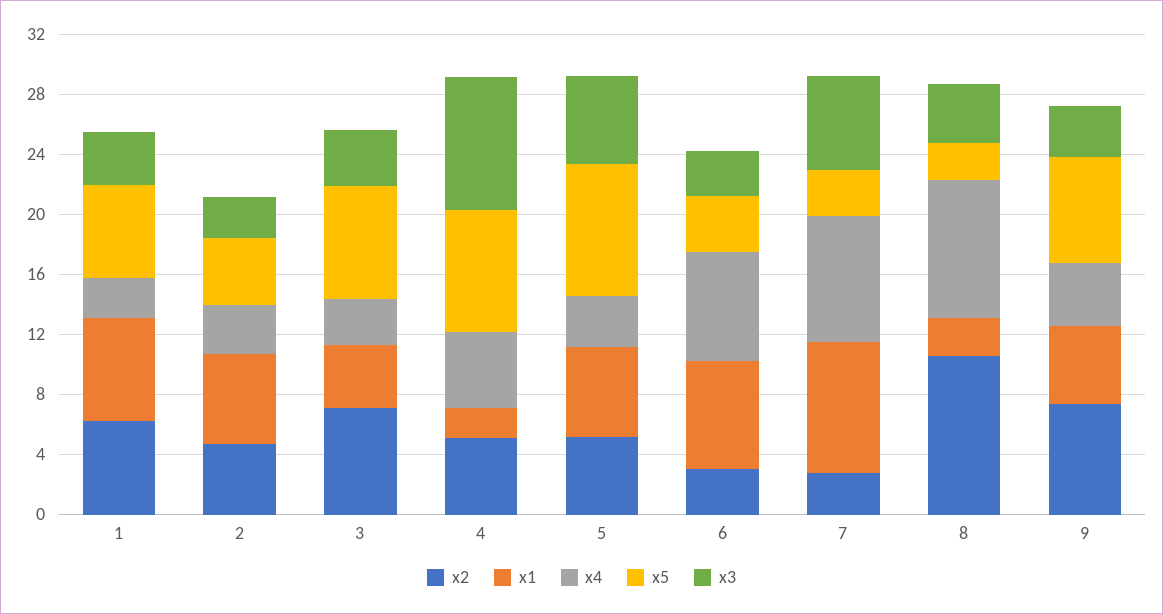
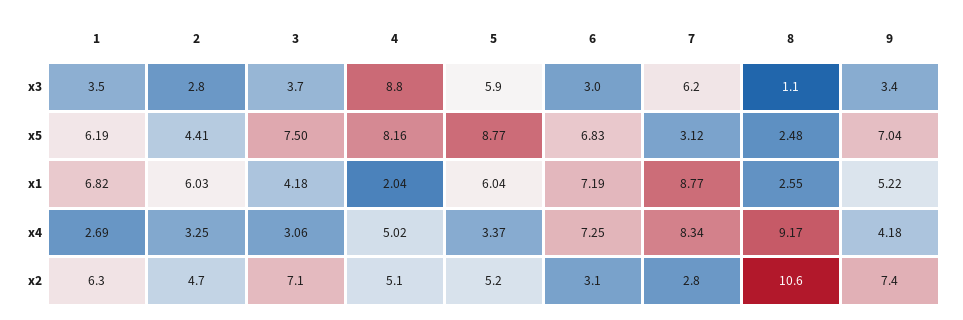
  {
    "x2": {
      "1": 6.3,
      "2": 4.7,
      "3": 7.1,
      "4": 5.1,
      "5": 5.2,
      "6": 3.1,
      "7": 2.8,
      "8": 10.6,
      "9": 7.4
    },
    "x1": {
      "1": 6.82,
      "2": 6.03,
      "3": 4.18,
      "4": 2.04,
      "5": 6.04,
      "6": 7.19,
      "7": 8.77,
      "8": 2.55,
      "9": 5.22
    },
    "x4": {
      "1": 2.69,
      "2": 3.25,
      "3": 3.06,
      "4": 5.02,
      "5": 3.37,
      "6": 7.25,
      "7": 8.34,
      "8": 9.17,
      "9": 4.18
    },
    "x5": {
      "1": 6.19,
      "2": 4.41,
      "3": 7.5,
      "4": 8.16,
      "5": 8.77,
-     "6": 4,
+     "6": 6.83,
      "7": 3.12,
      "8": 2.48,
      "9": 7.04
    },
    "x3": {
      "1": 3.5,
      "2": 2.8,
      "3": 3.7,
      "4": 8.8,
      "5": 5.9,
      "6": 3,
      "7": 6.2,
-     "8": 4,
+     "8": 1.1,
      "9": 3.4
    }
  }

